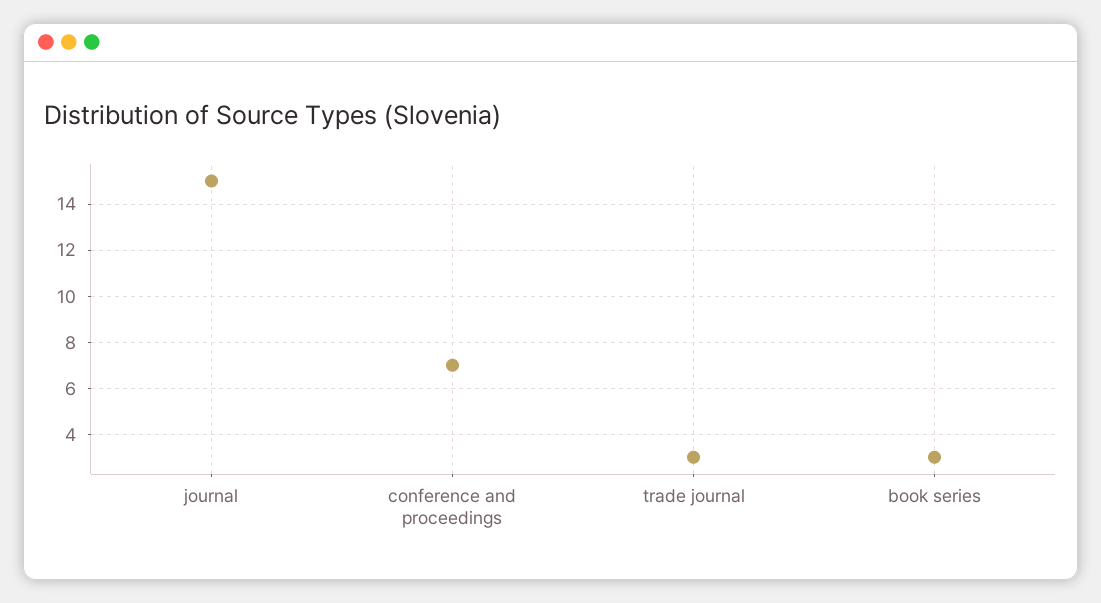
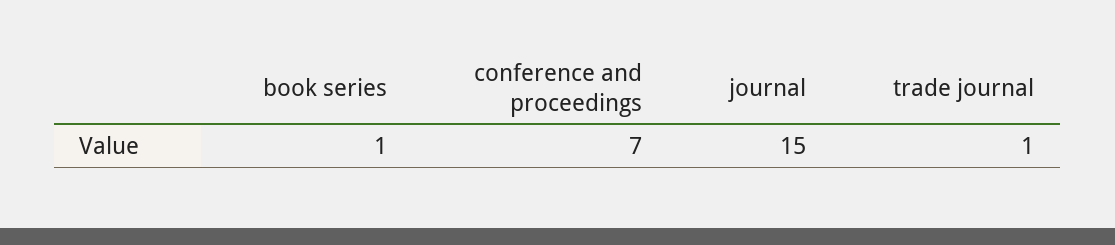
  {
    "journal": 15,
    "conference and proceedings": 7,
-   "trade journal": 3,
+   "trade journal": 1,
-   "book series": 3
+   "book series": 1
  }

